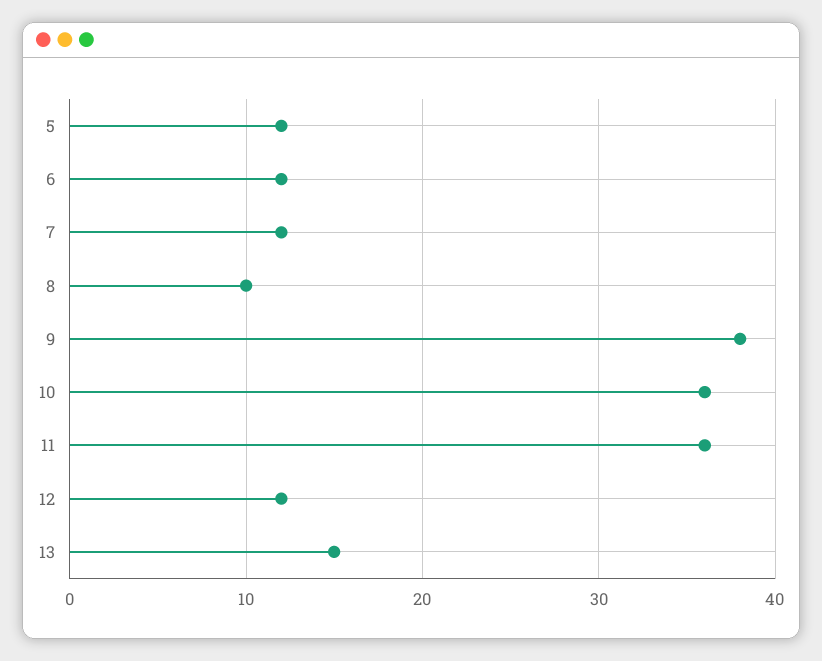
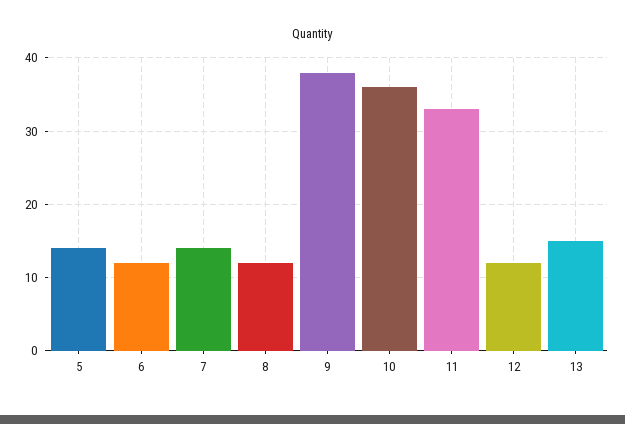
  {
-   "5": 12,
+   "5": 14,
    "6": 12,
-   "7": 12,
+   "7": 14,
-   "8": 10,
+   "8": 12,
    "9": 38,
    "10": 36,
-   "11": 36,
+   "11": 33,
    "12": 12,
    "13": 15
  }

